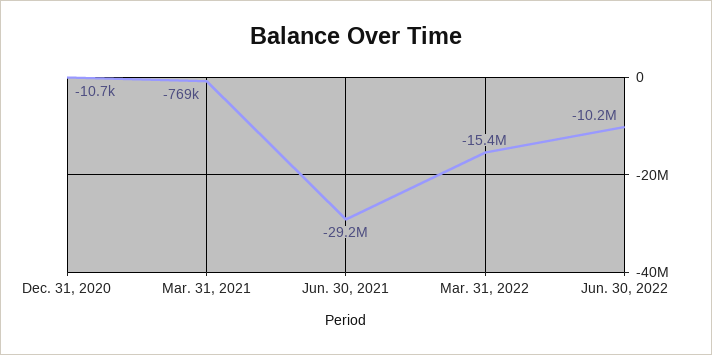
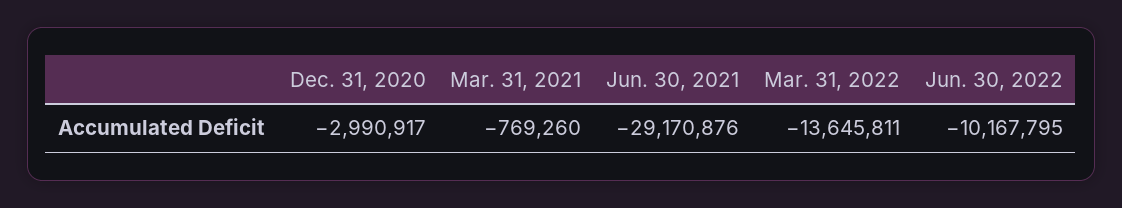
  {
-   "Dec. 31, 2020": -10700,
+   "Dec. 31, 2020": -2990917,
    "Mar. 31, 2021": -769260,
    "Jun. 30, 2021": -29170876,
-   "Mar. 31, 2022": -15400000,
+   "Mar. 31, 2022": -13645811,
    "Jun. 30, 2022": -10167795
  }

